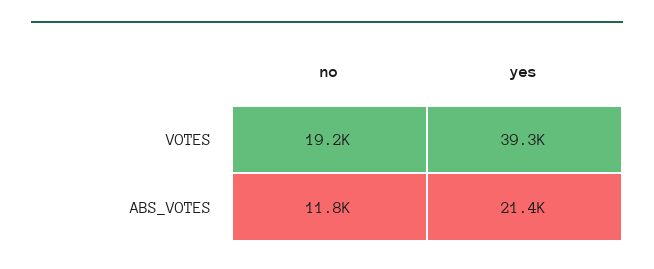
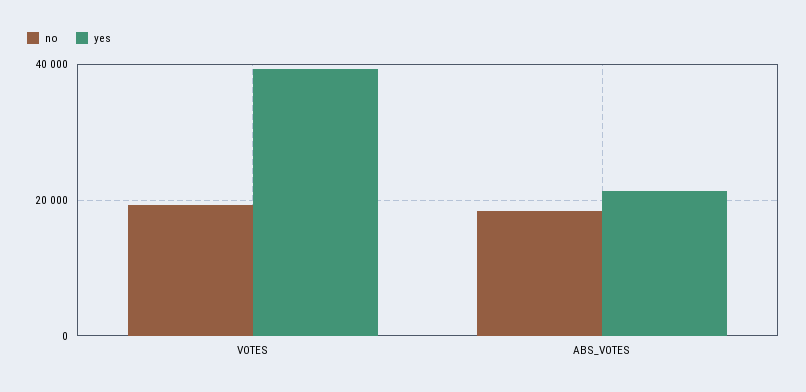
  {
    "no": {
      "VOTES": 19200,
-     "ABS_VOTES": 11800
+     "ABS_VOTES": 18000
    },
    "yes": {
      "VOTES": 39300,
      "ABS_VOTES": 21400
    }
  }

